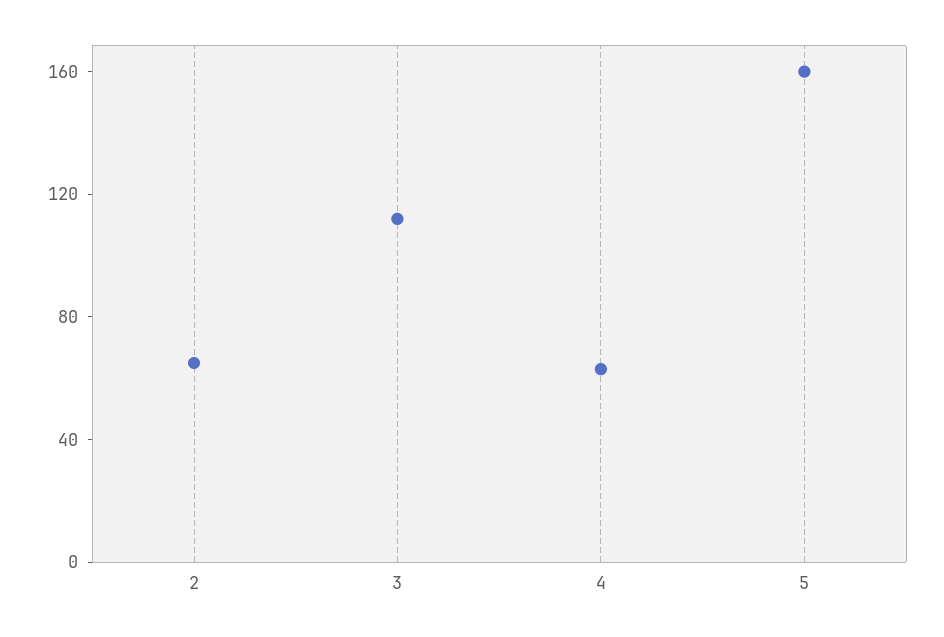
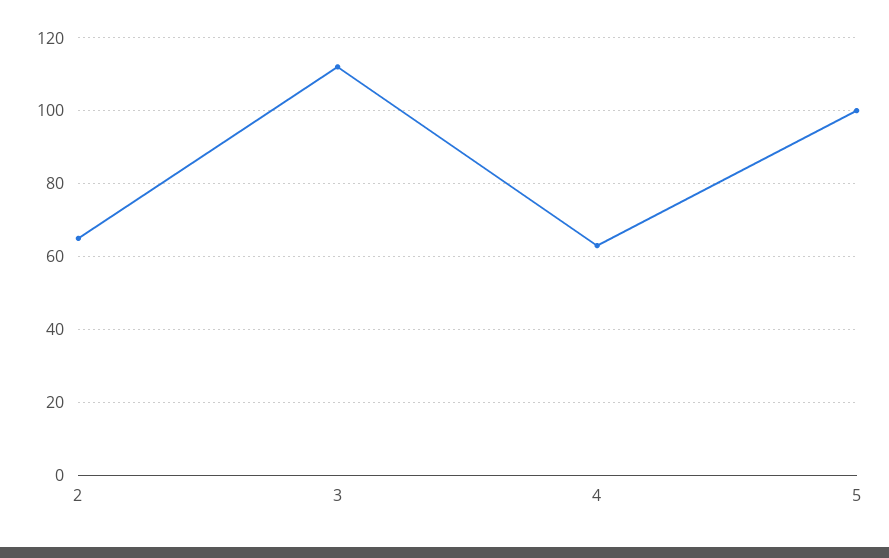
  {
    "2": 65,
    "3": 110,
    "4": 65,
-   "5": 160
+   "5": 100
  }

